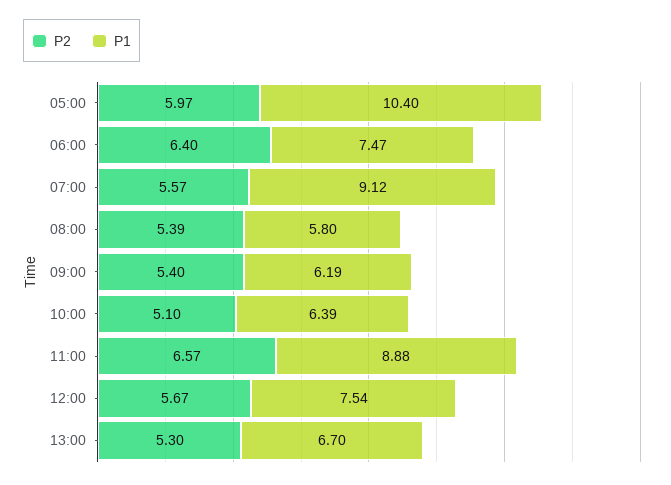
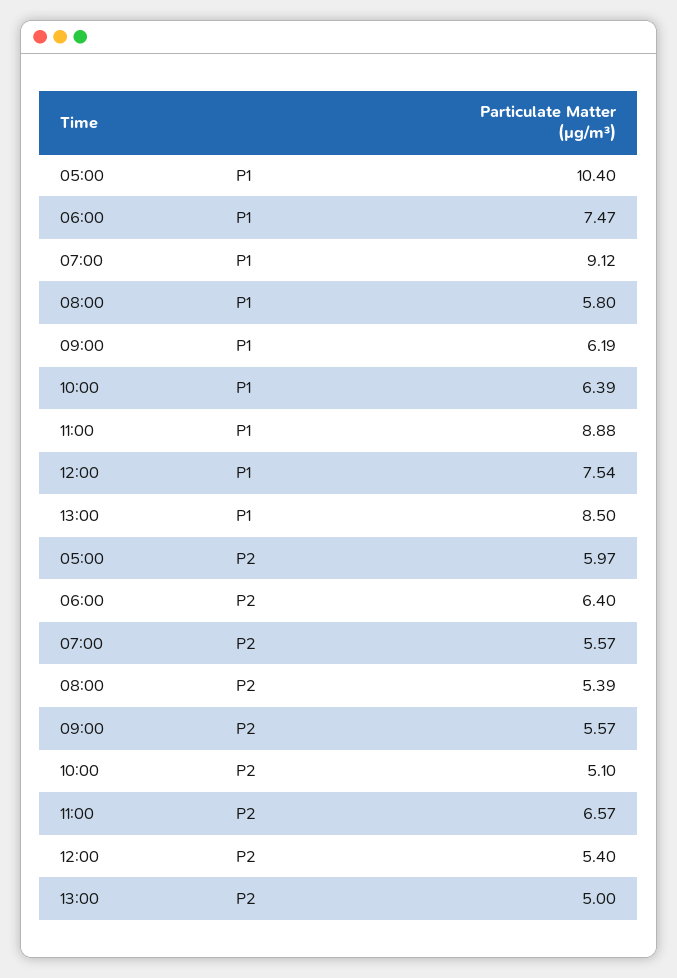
  {
    "P2": {
      "05:00": 5.97,
      "06:00": 6.4,
      "07:00": 5.57,
      "08:00": 5.39,
-     "09:00": 5.4,
+     "09:00": 5.57,
      "10:00": 5.1,
      "11:00": 6.57,
-     "12:00": 5.67,
+     "12:00": 5.4,
-     "13:00": 5.3
+     "13:00": 5
    },
    "P1": {
      "05:00": 10.4,
      "06:00": 7.47,
      "07:00": 9.12,
      "08:00": 5.8,
      "09:00": 6.19,
      "10:00": 6.39,
      "11:00": 8.88,
      "12:00": 7.54,
-     "13:00": 6.7
+     "13:00": 8.5
    }
  }

